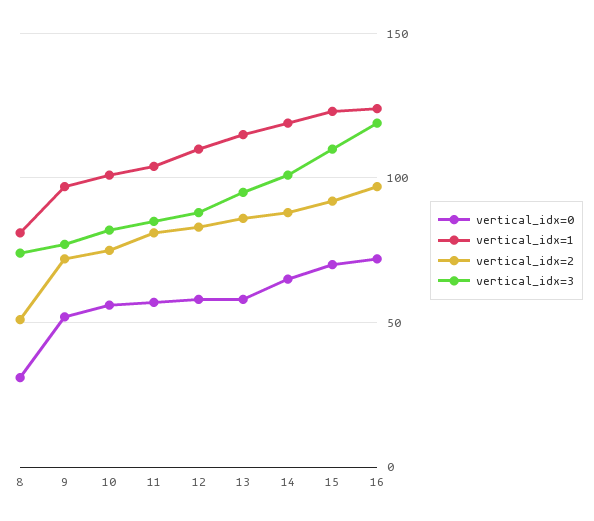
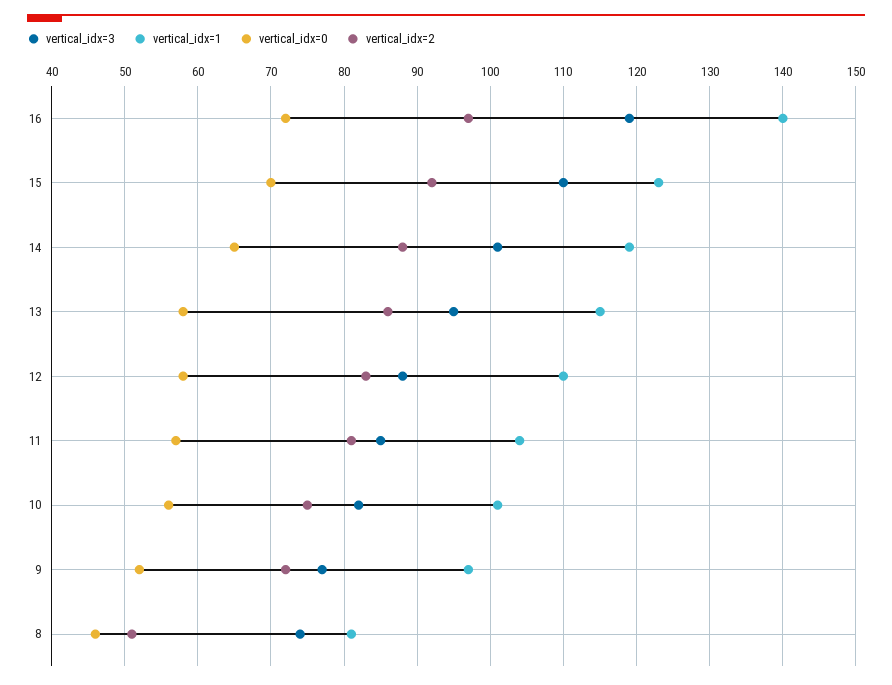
  {
    "vertical_idx=0": {
-     "8": 30,
+     "8": 46,
      "9": 52,
      "10": 56,
      "11": 57,
      "12": 58,
      "13": 58,
      "14": 65,
      "15": 70,
      "16": 72
    },
    "vertical_idx=1": {
      "8": 81,
      "9": 97,
      "10": 101,
      "11": 104,
      "12": 110,
      "13": 115,
      "14": 119,
      "15": 123,
-     "16": 125
+     "16": 140
    },
    "vertical_idx=2": {
      "8": 51,
      "9": 72,
      "10": 75,
      "11": 81,
      "12": 83,
      "13": 86,
      "14": 88,
      "15": 92,
      "16": 97
    },
    "vertical_idx=3": {
      "8": 74,
      "9": 77,
      "10": 82,
      "11": 85,
      "12": 88,
      "13": 95,
      "14": 101,
      "15": 110,
      "16": 119
    }
  }

